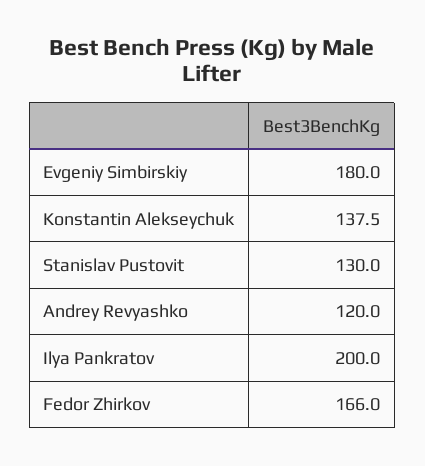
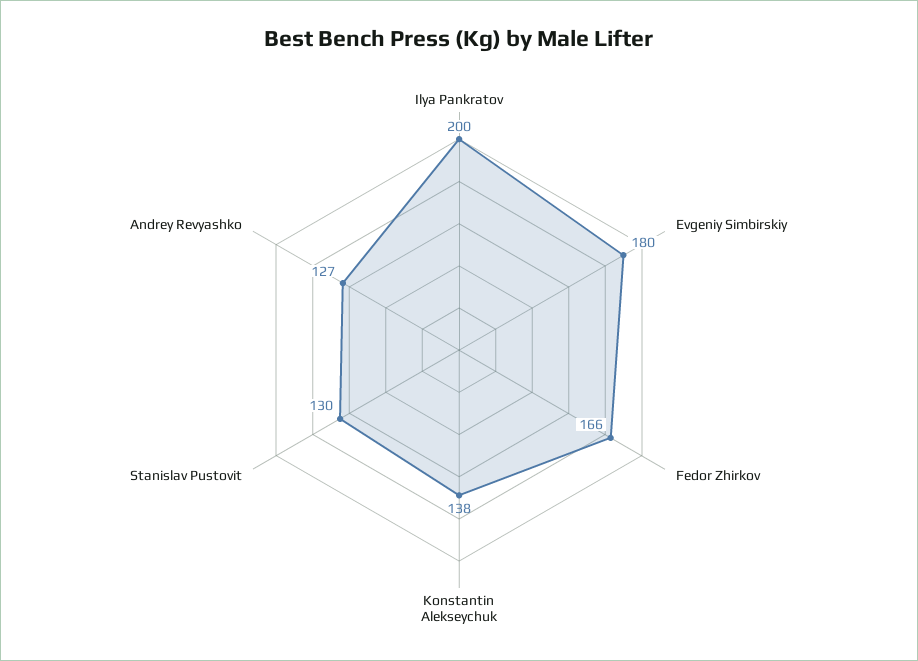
  {
    "Evgeniy Simbirskiy": 180,
    "Konstantin Alekseychuk": 137.5,
    "Stanislav Pustovit": 130,
-   "Andrey Revyashko": 120,
+   "Andrey Revyashko": 127,
    "Ilya Pankratov": 200,
    "Fedor Zhirkov": 166
  }

